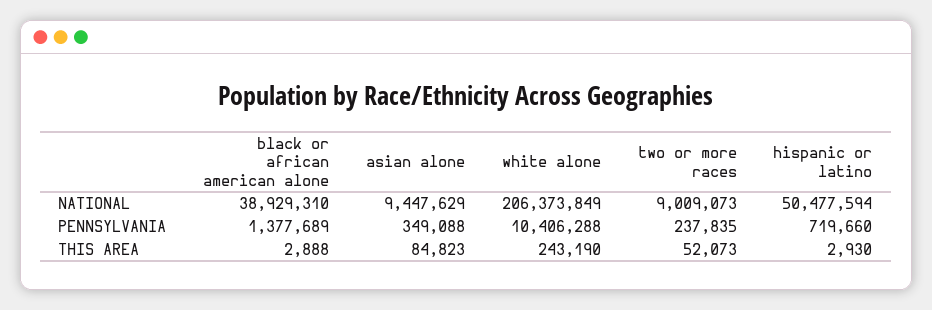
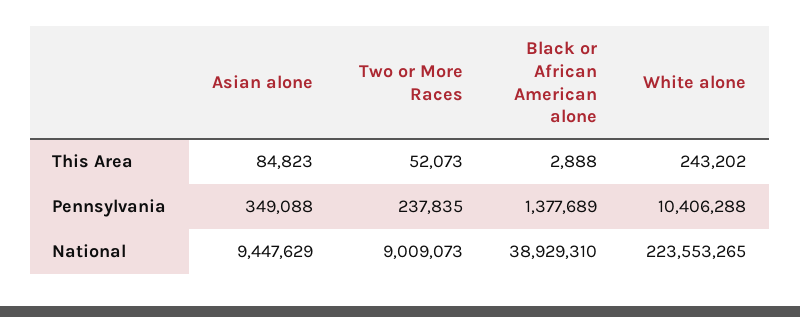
  {
    "black or african american alone": {
      "NATIONAL": 38929310,
      "PENNSYLVANIA": 1377689,
      "THIS AREA": 2888
    },
    "asian alone": {
      "NATIONAL": 9447629,
      "PENNSYLVANIA": 349088,
      "THIS AREA": 84823
    },
    "white alone": {
-     "NATIONAL": 206373849,
+     "NATIONAL": 223553265,
      "PENNSYLVANIA": 10406288,
-     "THIS AREA": 243190
+     "THIS AREA": 243202
    },
    "two or more races": {
      "NATIONAL": 9009073,
      "PENNSYLVANIA": 237835,
      "THIS AREA": 52073
-   },
+   }
-   "hispanic or latino": {
-     "NATIONAL": 50477594,
-     "PENNSYLVANIA": 719660,
-     "THIS AREA": 2930
-   }
  }

